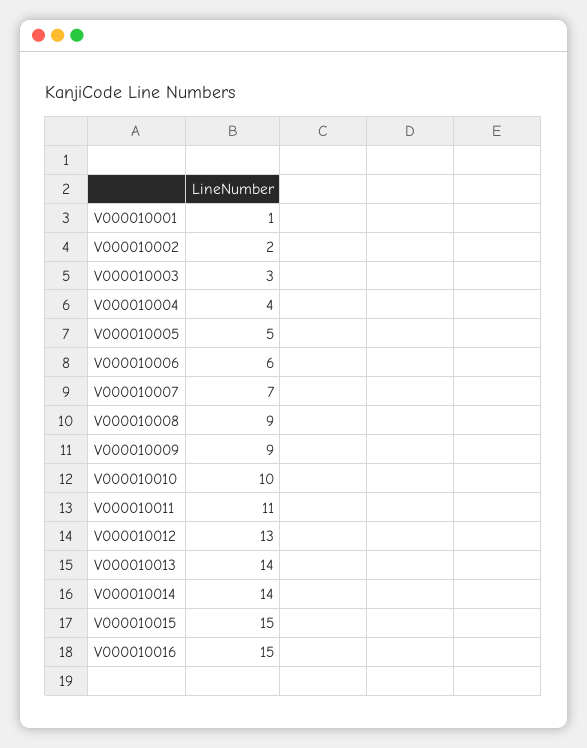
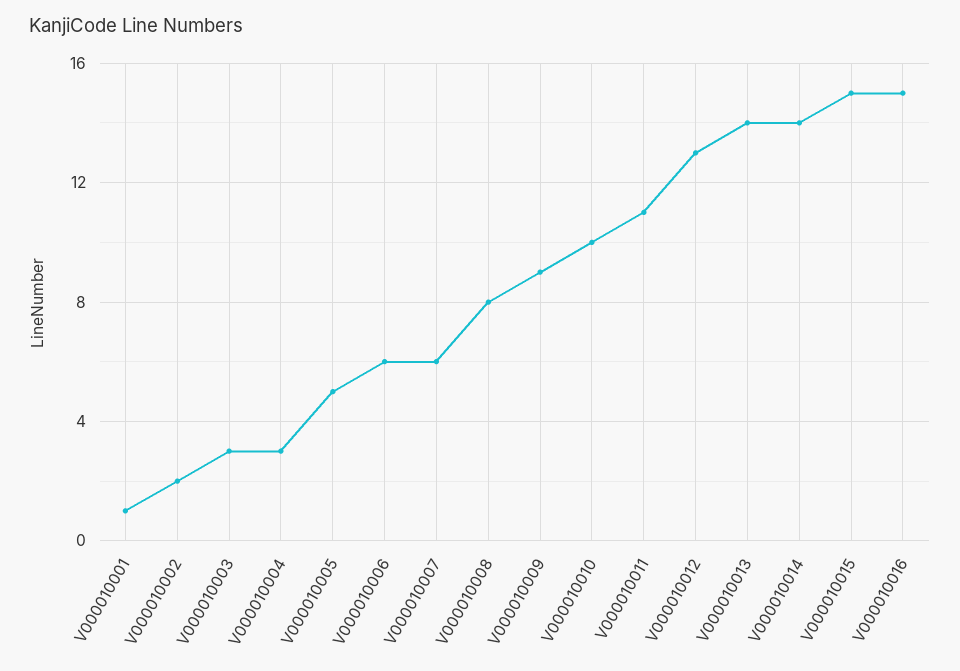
  {
    "V000010001": 1,
    "V000010002": 2,
    "V000010003": 3,
-   "V000010004": 4,
+   "V000010004": 3,
    "V000010005": 5,
    "V000010006": 6,
-   "V000010007": 7,
+   "V000010007": 6,
-   "V000010008": 9,
+   "V000010008": 8,
    "V000010009": 9,
    "V000010010": 10,
    "V000010011": 11,
    "V000010012": 13,
    "V000010013": 14,
    "V000010014": 14,
    "V000010015": 15,
    "V000010016": 15
  }

